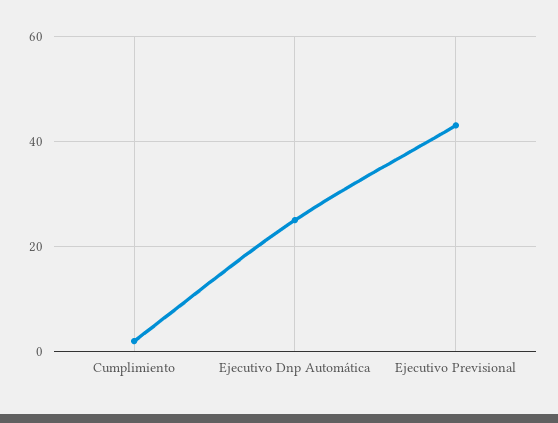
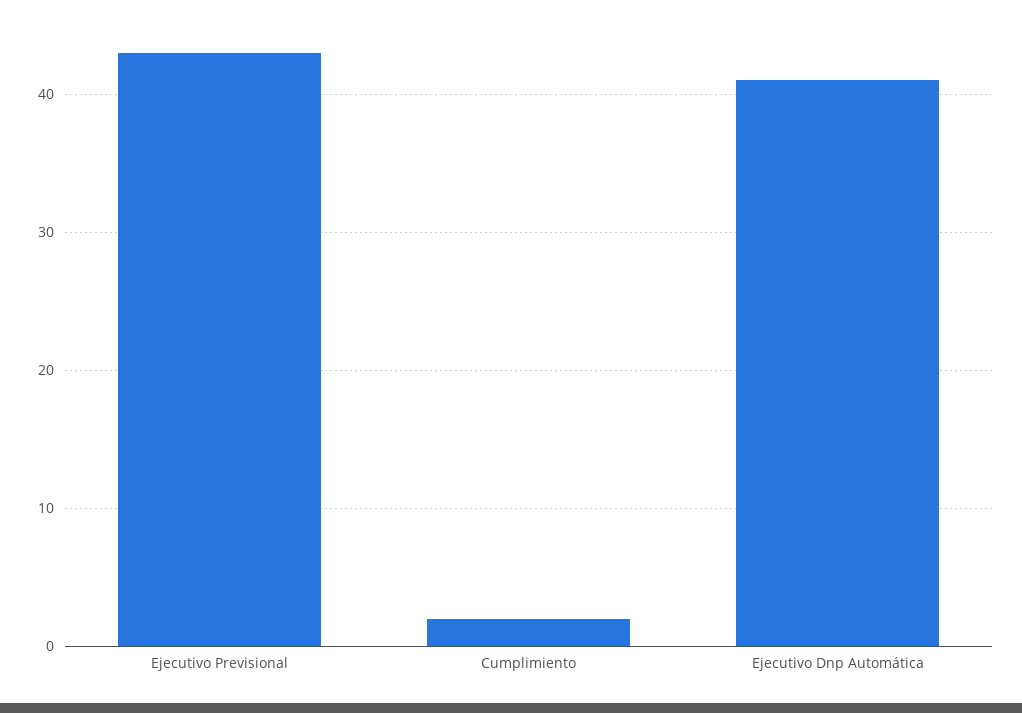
  {
    "Cumplimiento": 2,
-   "Ejecutivo Dnp Automática": 25,
+   "Ejecutivo Dnp Automática": 41,
    "Ejecutivo Previsional": 43
  }

